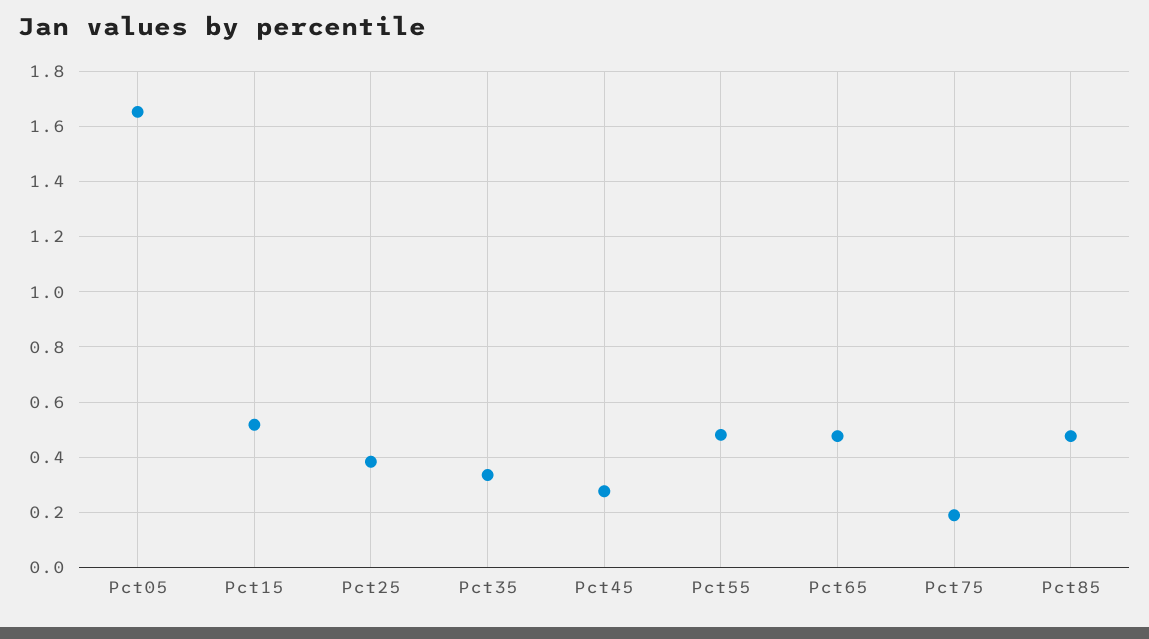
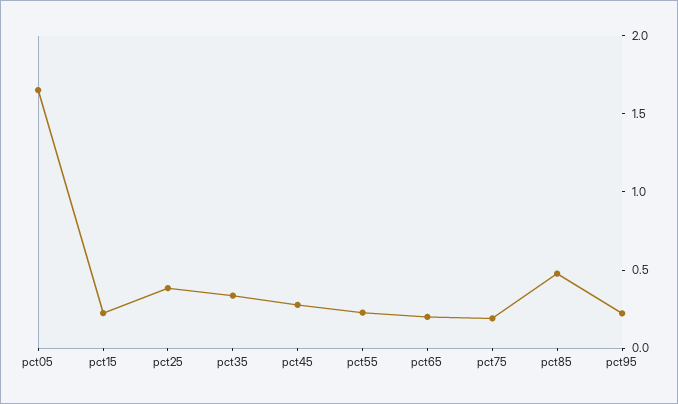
  {
    "Pct05": 1.65,
-   "Pct15": 0.525,
+   "Pct15": 0.2,
    "Pct25": 0.375,
    "Pct35": 0.325,
    "Pct45": 0.275,
-   "Pct55": 0.475,
+   "Pct55": 0.2,
-   "Pct65": 0.475,
+   "Pct65": 0.2,
    "Pct75": 0.2,
-   "Pct85": 0.475
+   "Pct85": 0.475,
+   "pct95": 0.2
  }

